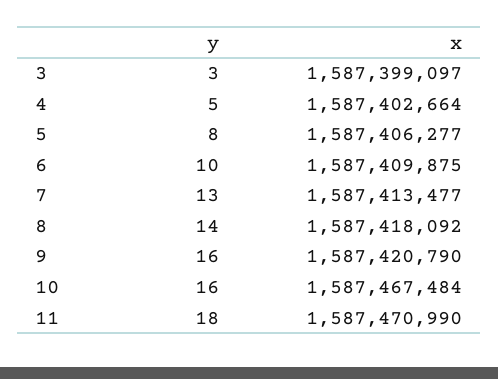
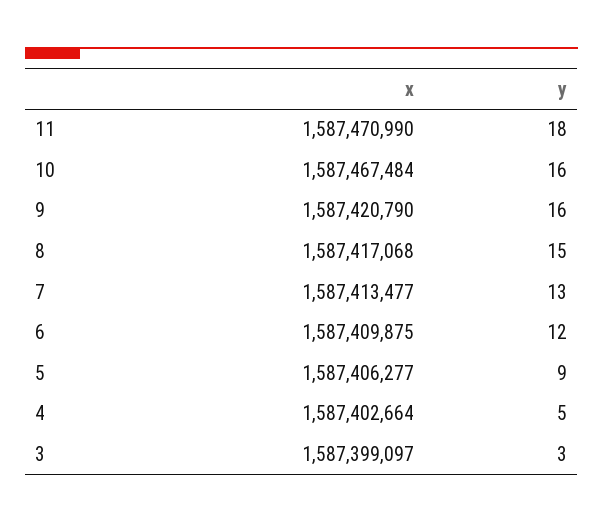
  {
    "y": {
      "3": 3,
      "4": 5,
-     "5": 8,
+     "5": 9,
-     "6": 10,
+     "6": 12,
      "7": 13,
-     "8": 14,
+     "8": 15,
      "9": 16,
      "10": 16,
      "11": 18
    },
    "x": {
      "3": 1587399097,
      "4": 1587402664,
      "5": 1587406277,
      "6": 1587409875,
      "7": 1587413477,
-     "8": 1587418092,
+     "8": 1587417068,
      "9": 1587420790,
      "10": 1587467484,
      "11": 1587470990
    }
  }

